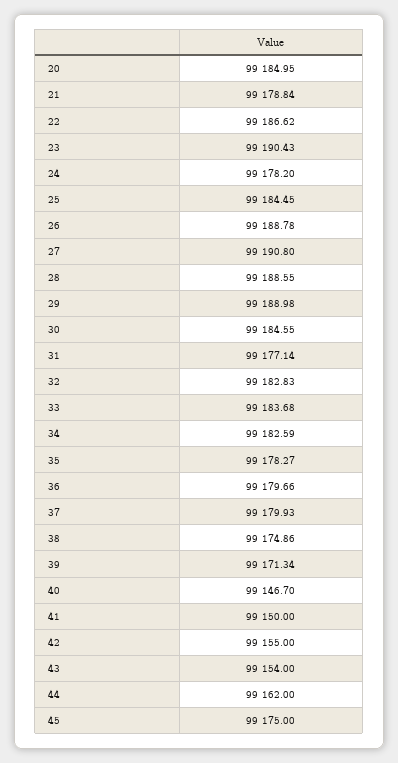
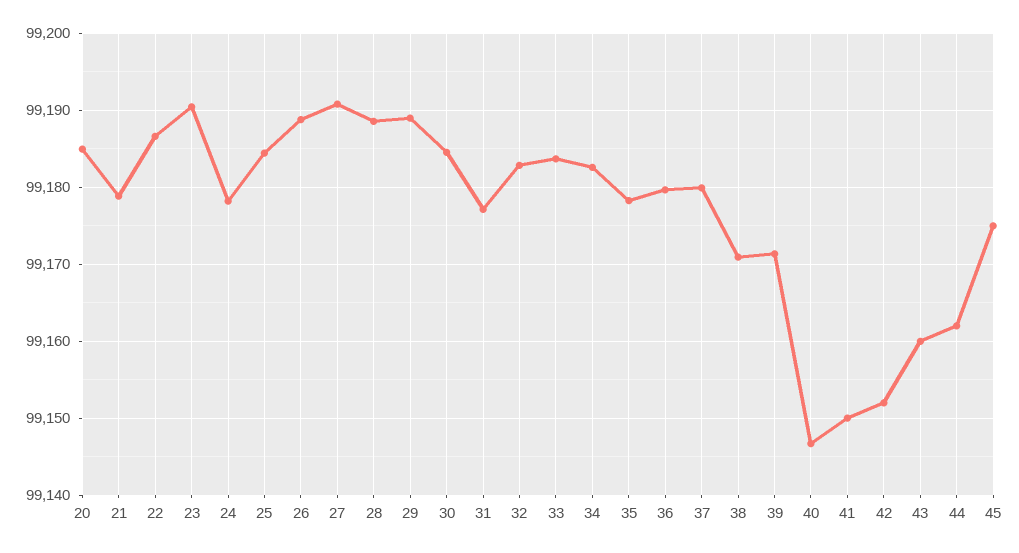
  {
    "20": 99184.95,
    "21": 99178.84,
    "22": 99186.62,
    "23": 99190.43,
    "24": 99178.2,
    "25": 99184.45,
    "26": 99188.78,
    "27": 99190.8,
    "28": 99188.55,
    "29": 99188.98,
    "30": 99184.55,
    "31": 99177.14,
    "32": 99182.83,
    "33": 99183.68,
    "34": 99182.59,
    "35": 99178.27,
    "36": 99179.66,
    "37": 99179.93,
-   "38": 99174.86,
+   "38": 99171,
    "39": 99171.34,
    "40": 99146.7,
    "41": 99150,
-   "42": 99155,
+   "42": 99152,
-   "43": 99154,
+   "43": 99160,
    "44": 99162,
    "45": 99175
  }

